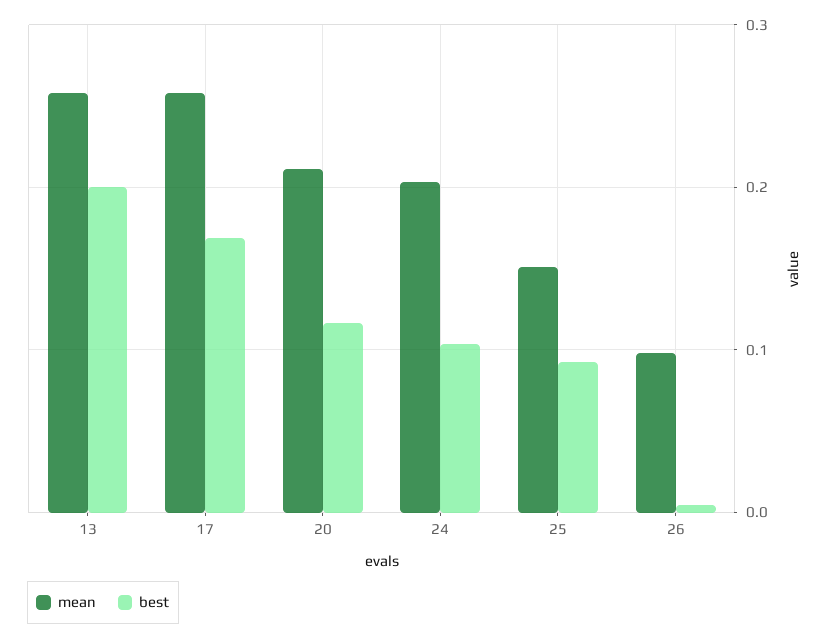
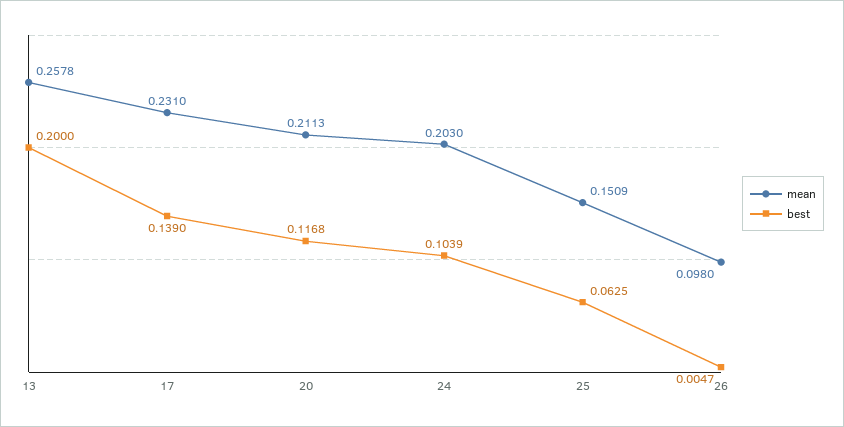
  {
    "mean": {
      "13": 0.2578,
-     "17": 0.26,
+     "17": 0.231,
      "20": 0.2113,
      "24": 0.203,
      "25": 0.1509,
      "26": 0.098
    },
    "best": {
      "13": 0.2,
-     "17": 0.17,
+     "17": 0.139,
      "20": 0.1168,
      "24": 0.1039,
-     "25": 0.09,
+     "25": 0.0625,
      "26": 0.0047
    }
  }

